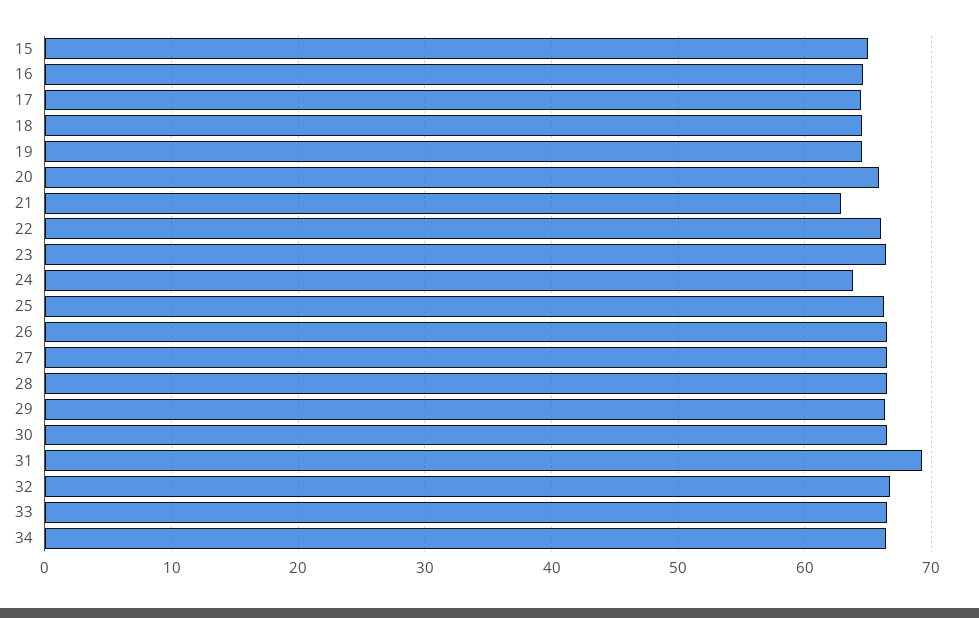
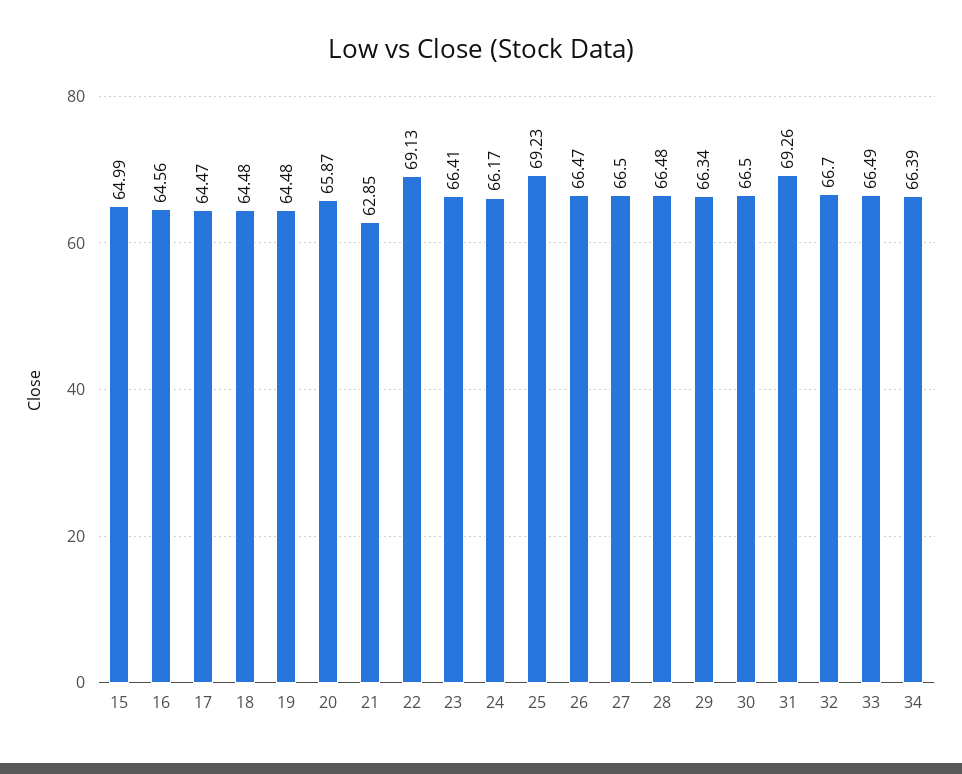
  {
    "15": 64.99,
    "16": 64.56,
    "17": 64.47,
    "18": 64.48,
    "19": 64.48,
    "20": 65.87,
    "21": 62.85,
-   "22": 66,
+   "22": 69.13,
    "23": 66.41,
-   "24": 64,
+   "24": 66.17,
-   "25": 66,
+   "25": 69.23,
    "26": 66.47,
    "27": 66.5,
    "28": 66.48,
    "29": 66.34,
    "30": 66.5,
    "31": 69.26,
    "32": 66.7,
    "33": 66.49,
    "34": 66.39
  }

